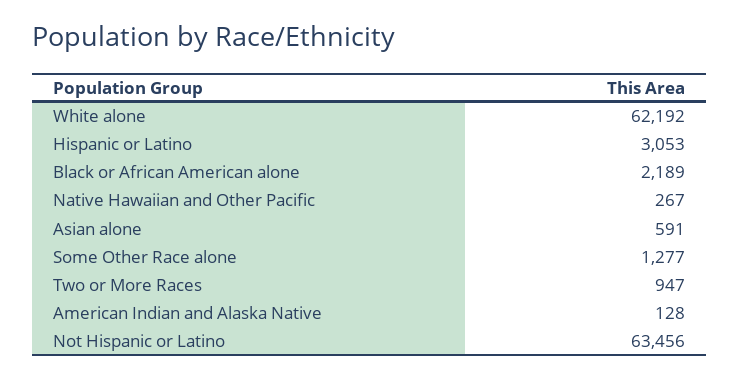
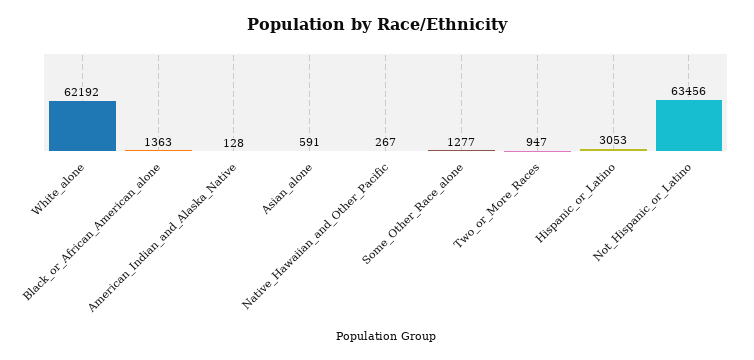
  {
    "White alone": 62192,
    "Hispanic or Latino": 3053,
-   "Black or African American alone": 2189,
+   "Black or African American alone": 1363,
    "Native Hawaiian and Other Pacific": 267,
    "Asian alone": 591,
    "Some Other Race alone": 1277,
    "Two or More Races": 947,
    "American Indian and Alaska Native": 128,
    "Not Hispanic or Latino": 63456
  }

